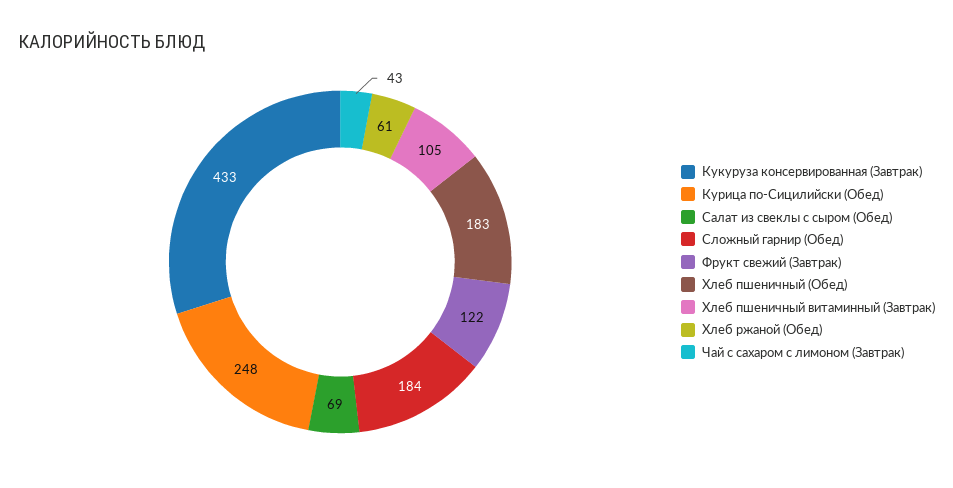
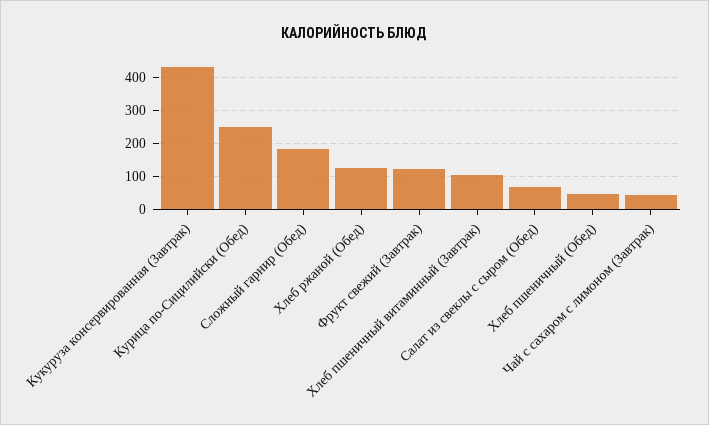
  {
    "Кукуруза консервированная (Завтрак)": 433,
    "Курица по-Сицилийски (Обед)": 248,
    "Салат из свеклы с сыром (Обед)": 69,
    "Сложный гарнир (Обед)": 184,
    "Фрукт свежий (Завтрак)": 122,
-   "Хлеб пшеничный (Обед)": 183,
+   "Хлеб пшеничный (Обед)": 40,
    "Хлеб пшеничный витаминный (Завтрак)": 105,
-   "Хлеб ржаной (Обед)": 61,
+   "Хлеб ржаной (Обед)": 120,
    "Чай с сахаром с лимоном (Завтрак)": 43
  }

